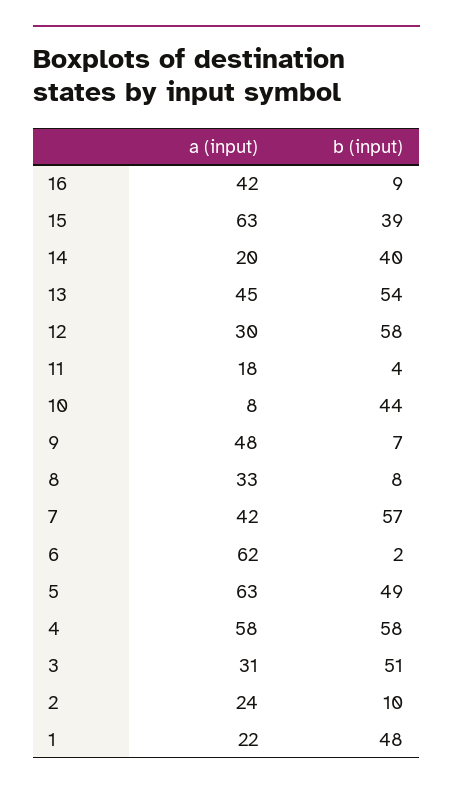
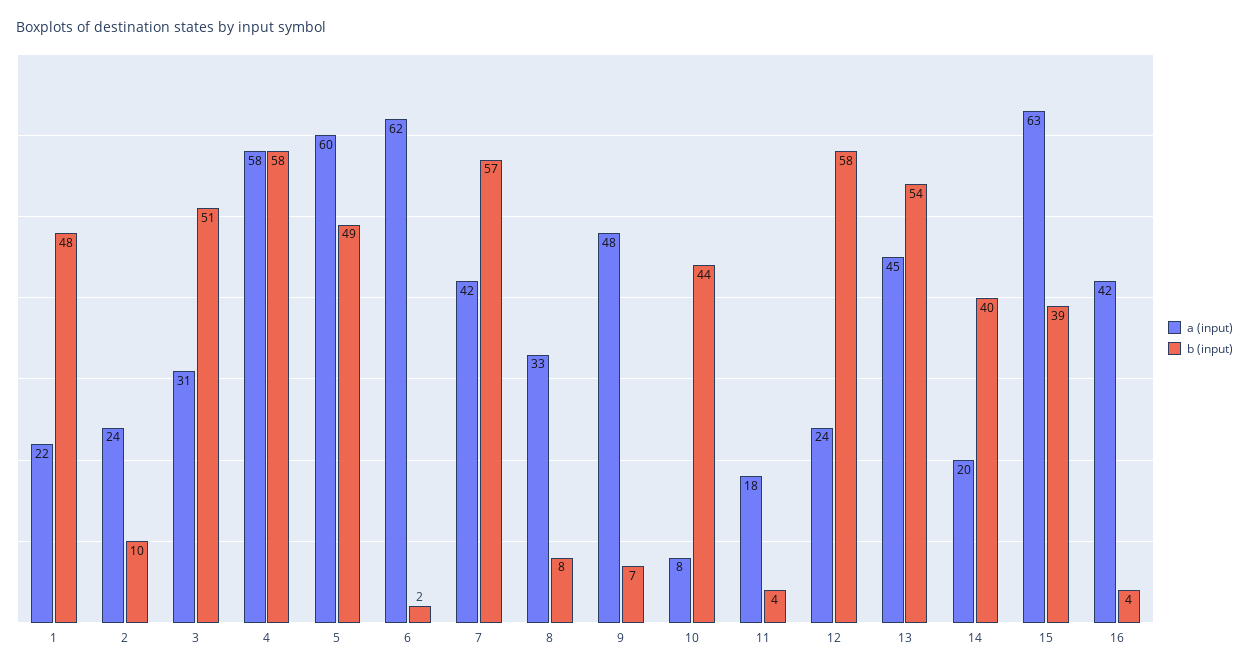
  {
    "a (input)": {
      "16": 42,
      "15": 63,
      "14": 20,
      "13": 45,
-     "12": 30,
+     "12": 24,
      "11": 18,
      "10": 8,
      "9": 48,
      "8": 33,
      "7": 42,
      "6": 62,
-     "5": 63,
+     "5": 60,
      "4": 58,
      "3": 31,
      "2": 24,
      "1": 22
    },
    "b (input)": {
-     "16": 9,
+     "16": 4,
      "15": 39,
      "14": 40,
      "13": 54,
      "12": 58,
      "11": 4,
      "10": 44,
      "9": 7,
      "8": 8,
      "7": 57,
      "6": 2,
      "5": 49,
      "4": 58,
      "3": 51,
      "2": 10,
      "1": 48
    }
  }

